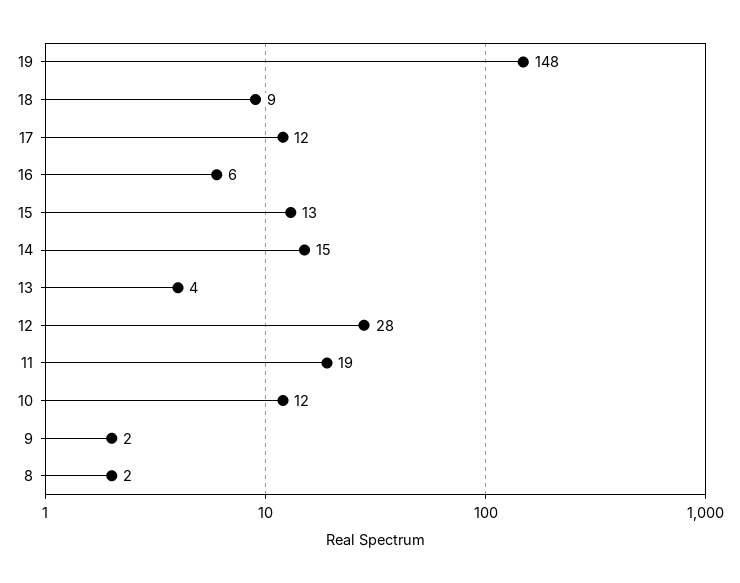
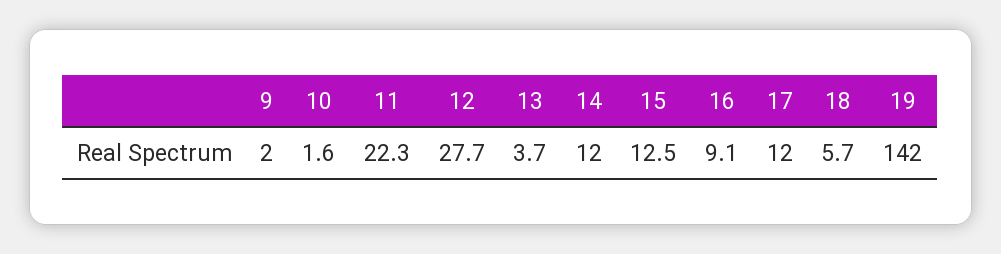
  {
-   "19": 148,
+   "19": 142,
-   "18": 9,
+   "18": 5.7,
    "17": 12,
-   "16": 6,
+   "16": 9.1,
    "15": 12.5,
-   "14": 15,
+   "14": 12,
    "13": 3.7,
    "12": 27.7,
-   "11": 19,
+   "11": 22.3,
-   "10": 12,
+   "10": 1.6,
-   "9": 2,
+   "9": 2
-   "8": 2
  }

